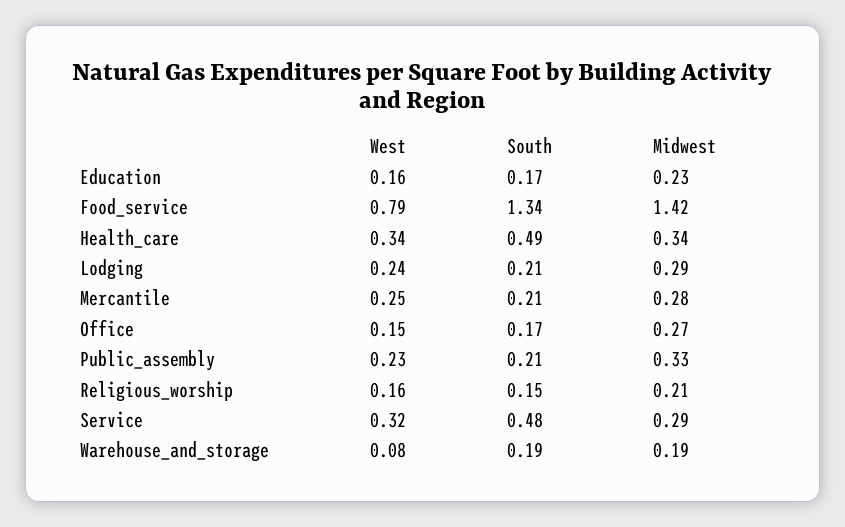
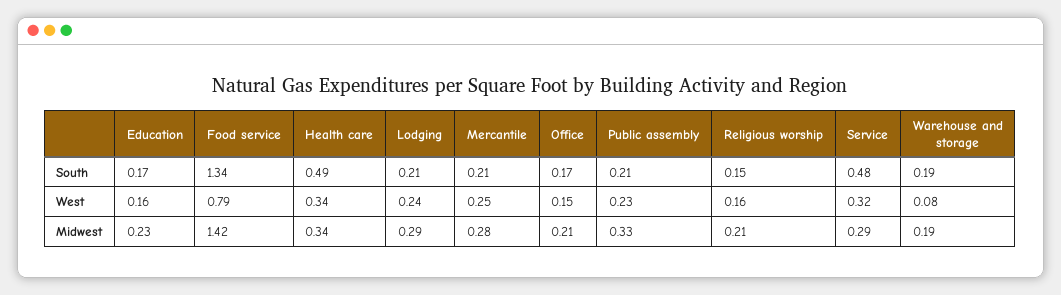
  {
    "West": {
      "Education": 0.16,
      "Food_service": 0.79,
      "Health_care": 0.34,
      "Lodging": 0.24,
      "Mercantile": 0.25,
      "Office": 0.15,
      "Public_assembly": 0.23,
      "Religious_worship": 0.16,
      "Service": 0.32,
      "Warehouse_and_storage": 0.08
    },
    "South": {
      "Education": 0.17,
      "Food_service": 1.34,
      "Health_care": 0.49,
      "Lodging": 0.21,
      "Mercantile": 0.21,
      "Office": 0.17,
      "Public_assembly": 0.21,
      "Religious_worship": 0.15,
      "Service": 0.48,
      "Warehouse_and_storage": 0.19
    },
    "Midwest": {
      "Education": 0.23,
      "Food_service": 1.42,
      "Health_care": 0.34,
      "Lodging": 0.29,
      "Mercantile": 0.28,
-     "Office": 0.27,
+     "Office": 0.21,
      "Public_assembly": 0.33,
      "Religious_worship": 0.21,
      "Service": 0.29,
      "Warehouse_and_storage": 0.19
    }
  }

